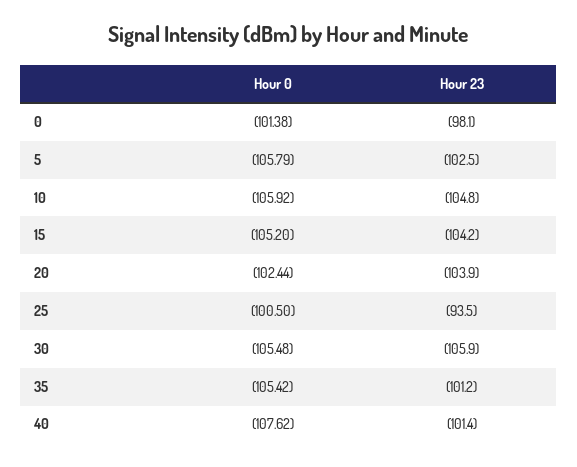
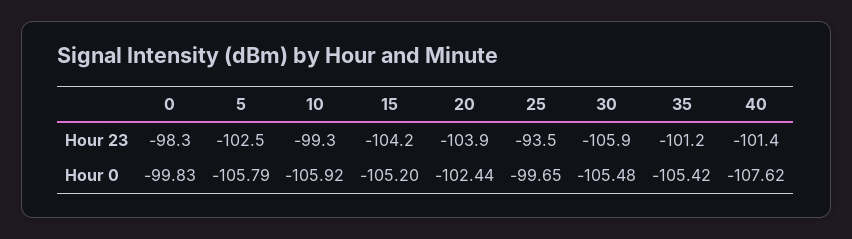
  {
    "Hour 0": {
-     "0": -101.38,
+     "0": -99.83,
      "5": -105.79,
      "10": -105.92,
      "15": -105.2,
      "20": -102.44,
-     "25": -100.5,
+     "25": -99.65,
      "30": -105.48,
      "35": -105.42,
      "40": -107.62
    },
    "Hour 23": {
-     "0": -98.1,
+     "0": -98.3,
      "5": -102.5,
-     "10": -104.8,
+     "10": -99.3,
      "15": -104.2,
      "20": -103.9,
      "25": -93.5,
      "30": -105.9,
      "35": -101.2,
      "40": -101.4
    }
  }

